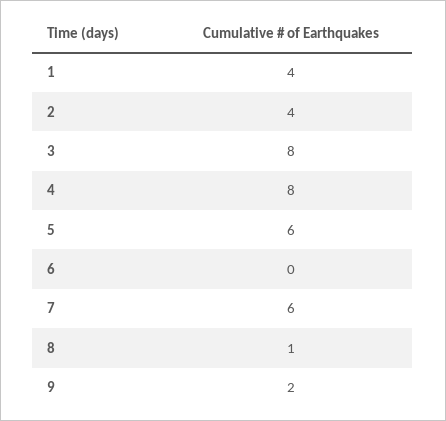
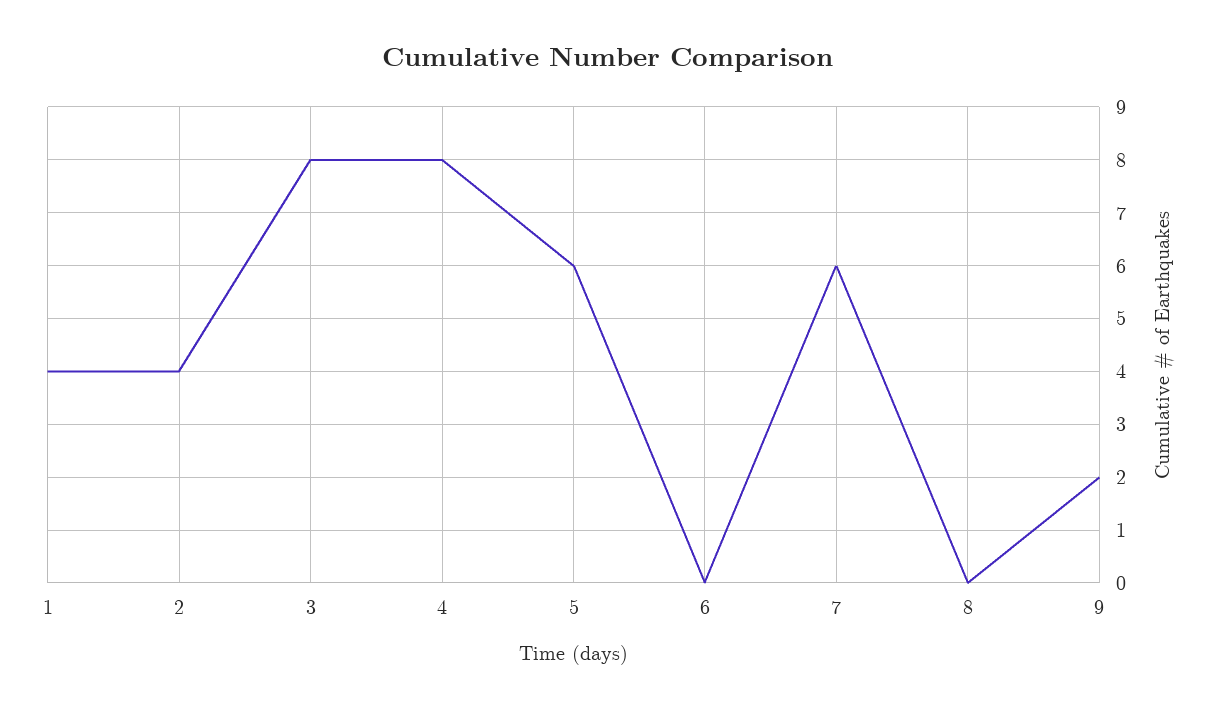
  {
    "1": 4,
    "2": 4,
    "3": 8,
    "4": 8,
    "5": 6,
    "6": 0,
    "7": 6,
-   "8": 1,
+   "8": 0,
    "9": 2
  }

